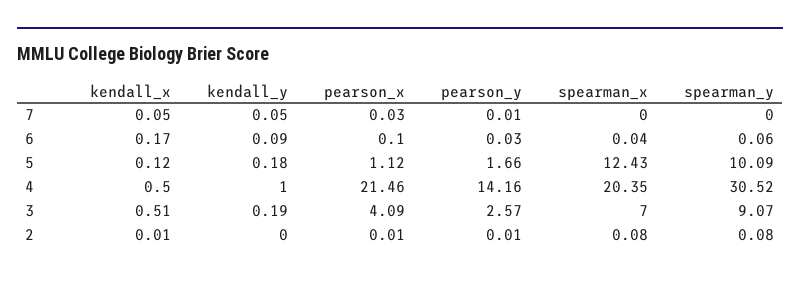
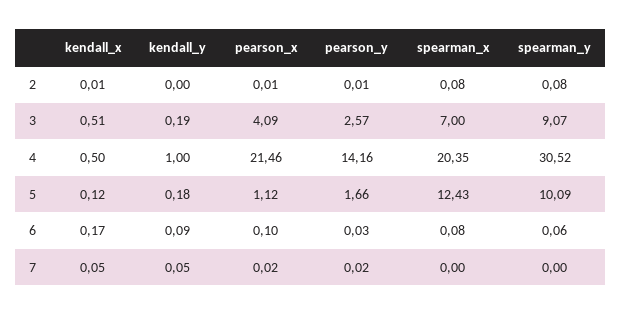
  {
    "kendall_x": {
      "7": 0.05,
      "6": 0.17,
      "5": 0.12,
      "4": 0.5,
      "3": 0.51,
      "2": 0.01
    },
    "kendall_y": {
      "7": 0.05,
      "6": 0.09,
      "5": 0.18,
      "4": 1,
      "3": 0.19,
      "2": 0
    },
    "pearson_x": {
-     "7": 0.03,
+     "7": 0.02,
      "6": 0.1,
      "5": 1.12,
      "4": 21.46,
      "3": 4.09,
      "2": 0.01
    },
    "pearson_y": {
-     "7": 0.01,
+     "7": 0.02,
      "6": 0.03,
      "5": 1.66,
      "4": 14.16,
      "3": 2.57,
      "2": 0.01
    },
    "spearman_x": {
      "7": 0,
-     "6": 0.04,
+     "6": 0.08,
      "5": 12.43,
      "4": 20.35,
      "3": 7,
      "2": 0.08
    },
    "spearman_y": {
      "7": 0,
      "6": 0.06,
      "5": 10.09,
      "4": 30.52,
      "3": 9.07,
      "2": 0.08
    }
  }

